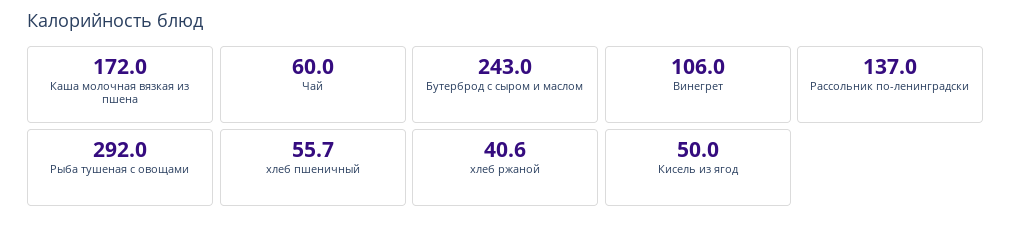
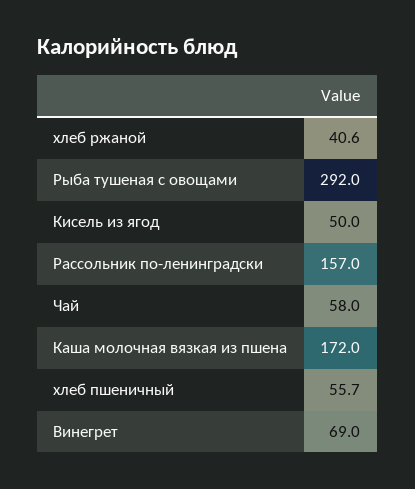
  {
    "Каша молочная вязкая из пшена": 172,
-   "Чай": 60,
+   "Чай": 58,
-   "Бутерброд с сыром и маслом": 243,
-   "Винегрет": 106,
+   "Винегрет": 69,
-   "Рассольник по-ленинградски": 137,
+   "Рассольник по-ленинградски": 157,
    "Рыба тушеная с овощами": 292,
    "хлеб пшеничный": 55.7,
    "хлеб ржаной": 40.6,
    "Кисель из ягод": 50
  }

